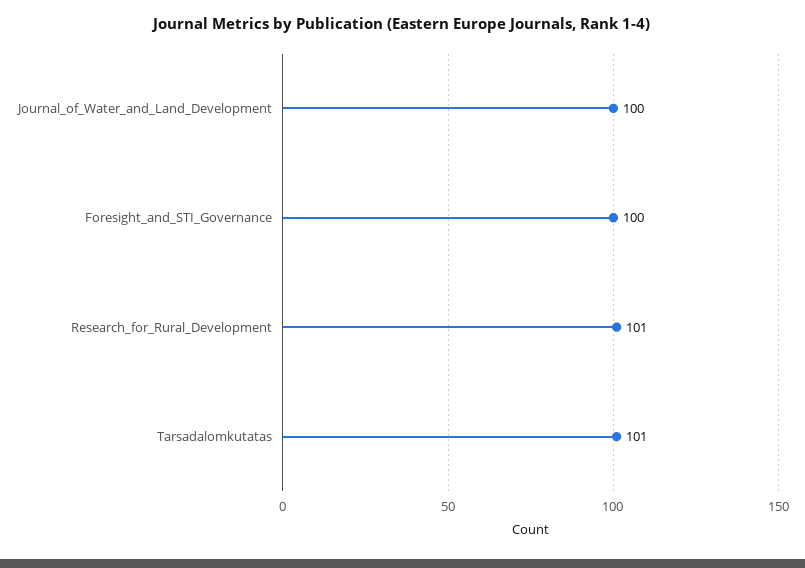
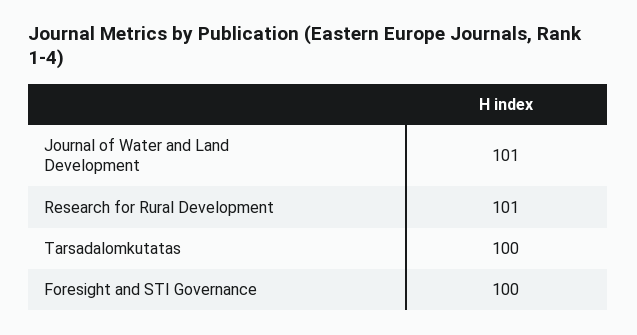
  {
-   "Journal_of_Water_and_Land_Development": 100,
+   "Journal_of_Water_and_Land_Development": 101,
    "Foresight_and_STI_Governance": 100,
    "Research_for_Rural_Development": 101,
-   "Tarsadalomkutatas": 101
+   "Tarsadalomkutatas": 100
  }

